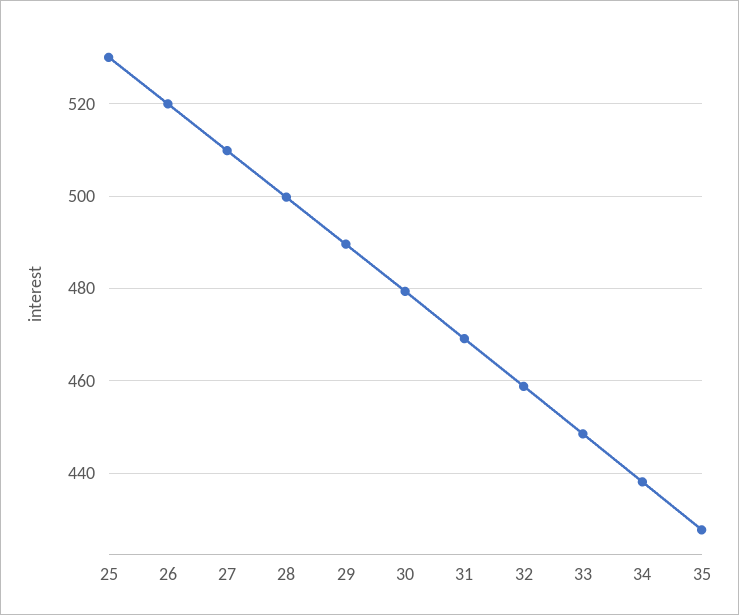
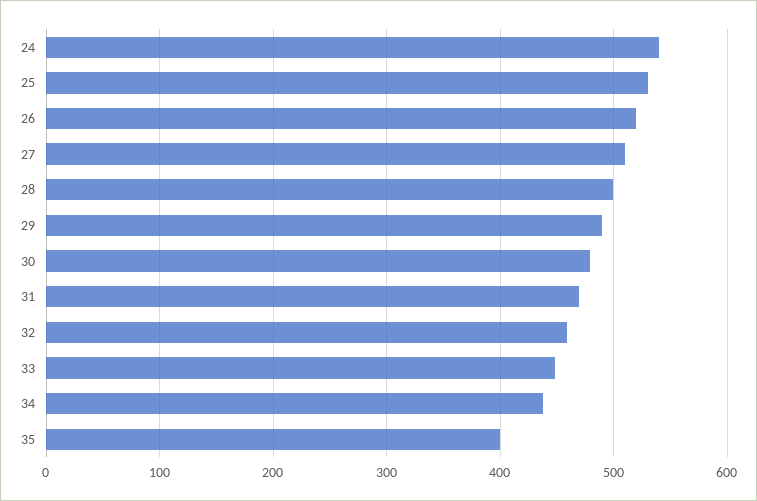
  {
    "25": 530,
    "26": 520,
    "27": 510,
    "28": 500,
    "29": 490,
    "30": 480,
    "31": 470,
    "32": 458,
    "33": 448,
    "34": 438,
-   "35": 428
+   "35": 400,
+   "24": 540
  }

